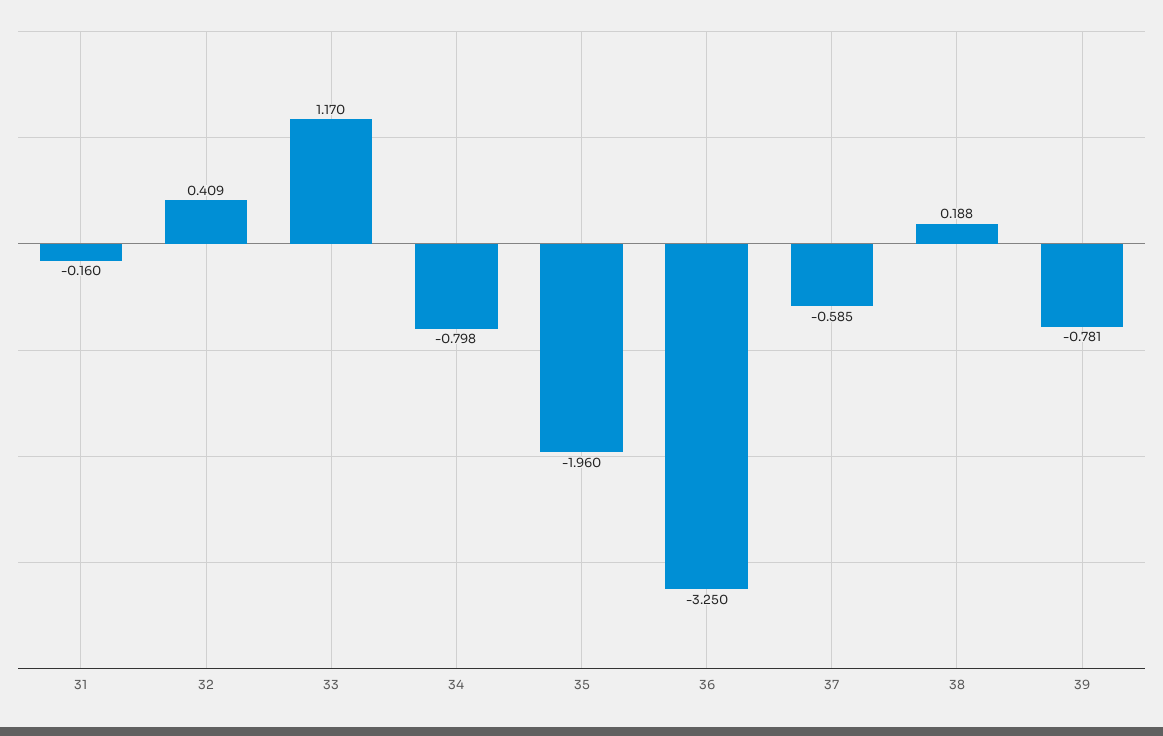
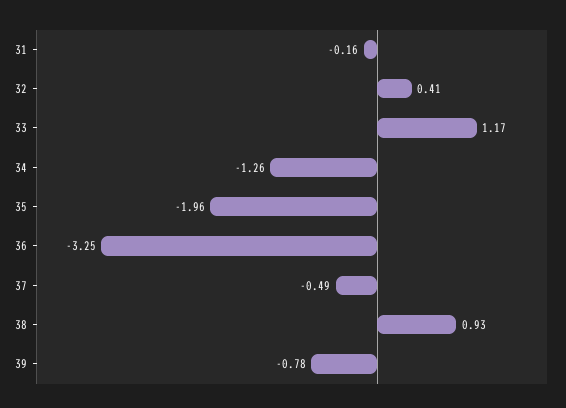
  {
    "31": -0.16,
    "32": 0.409,
    "33": 1.17,
-   "34": -0.798,
+   "34": -1.26,
    "35": -1.96,
    "36": -3.25,
-   "37": -0.585,
+   "37": -0.49,
-   "38": 0.188,
+   "38": 0.93,
    "39": -0.781
  }

